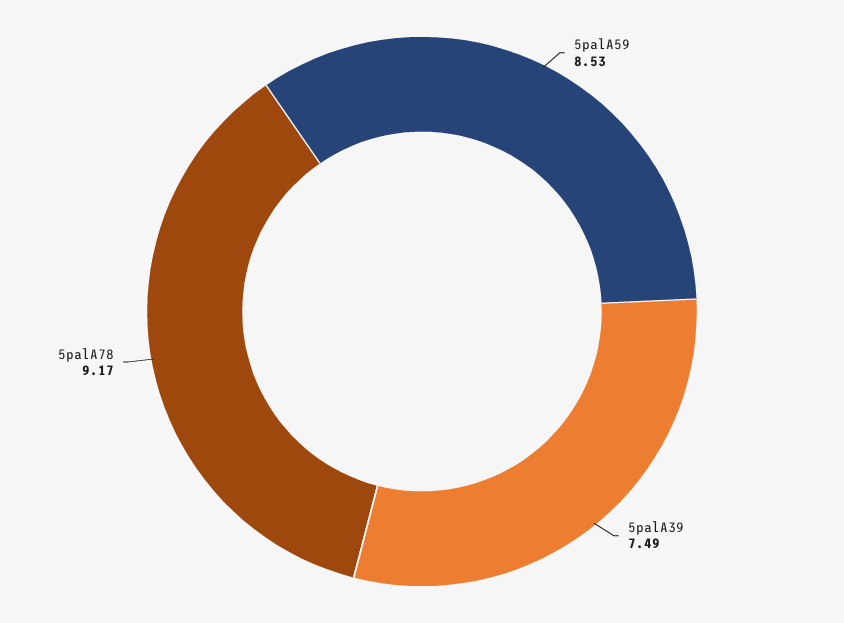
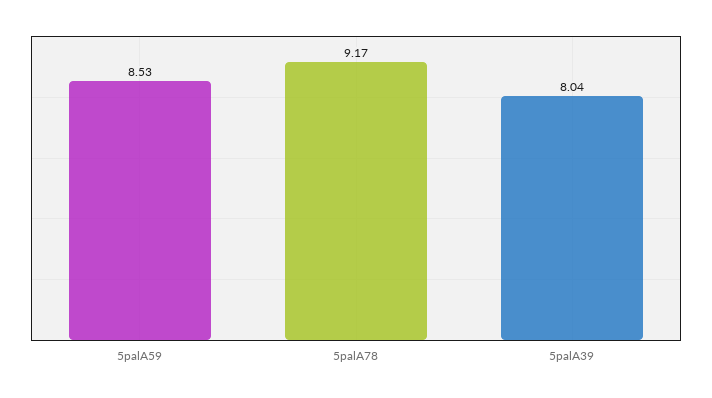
  {
    "5palA59": 8.53,
-   "5palA39": 7.49,
+   "5palA39": 8.04,
    "5palA78": 9.17
  }

